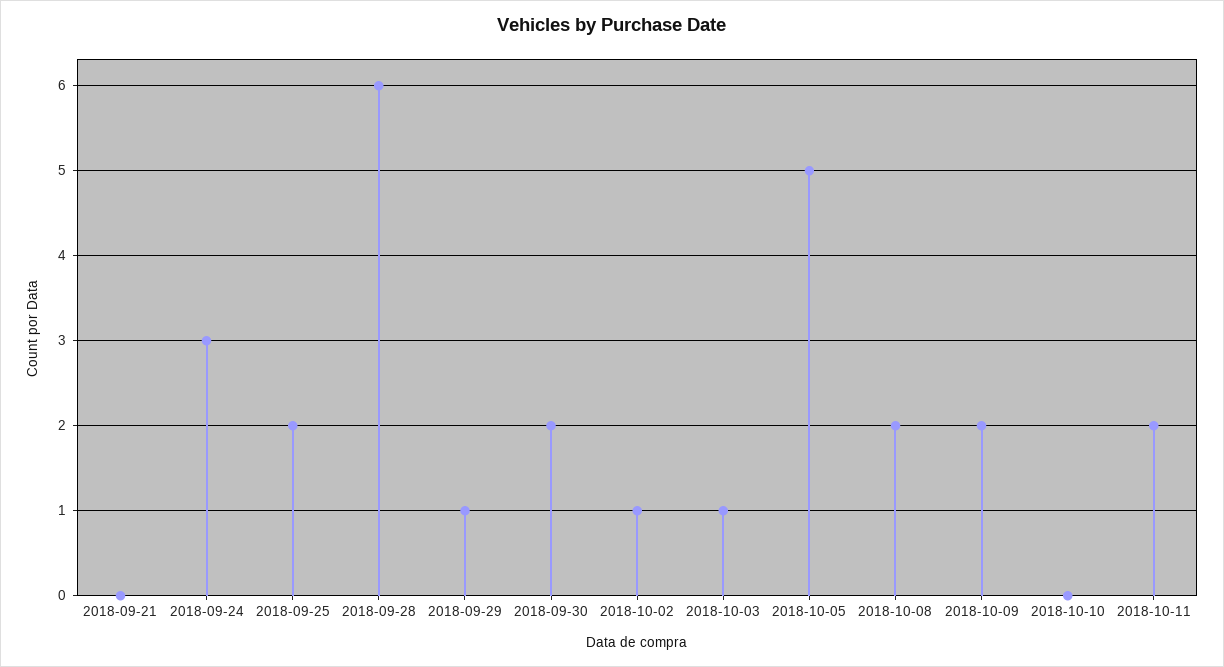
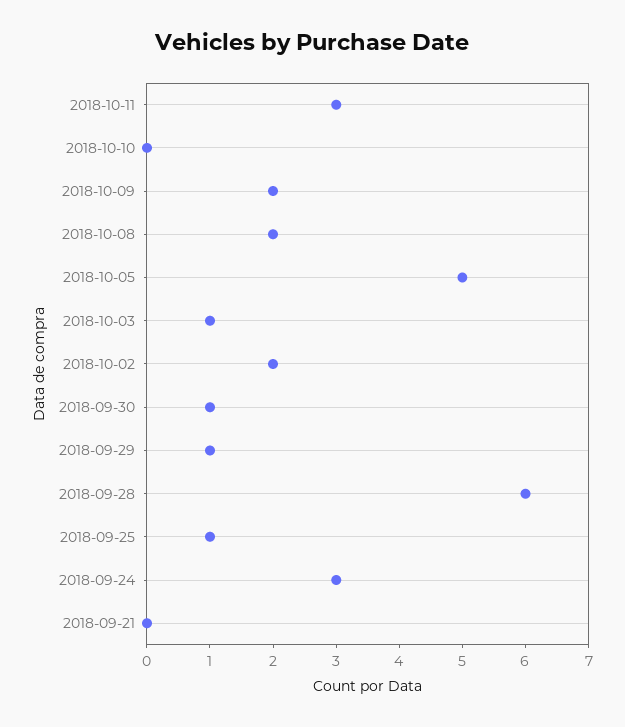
  {
    "2018-09-21": 0,
    "2018-09-24": 3,
-   "2018-09-25": 2,
+   "2018-09-25": 1,
    "2018-09-28": 6,
    "2018-09-29": 1,
-   "2018-09-30": 2,
+   "2018-09-30": 1,
-   "2018-10-02": 1,
+   "2018-10-02": 2,
    "2018-10-03": 1,
    "2018-10-05": 5,
    "2018-10-08": 2,
    "2018-10-09": 2,
    "2018-10-10": 0,
-   "2018-10-11": 2
+   "2018-10-11": 3
  }

